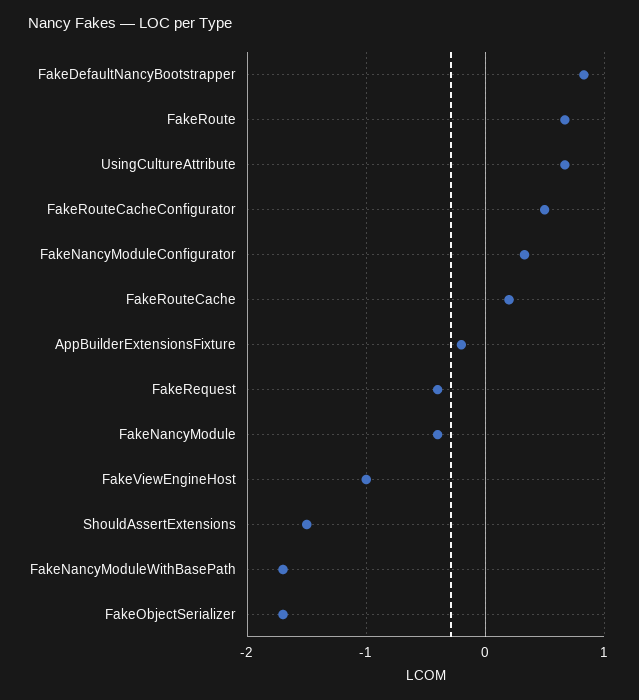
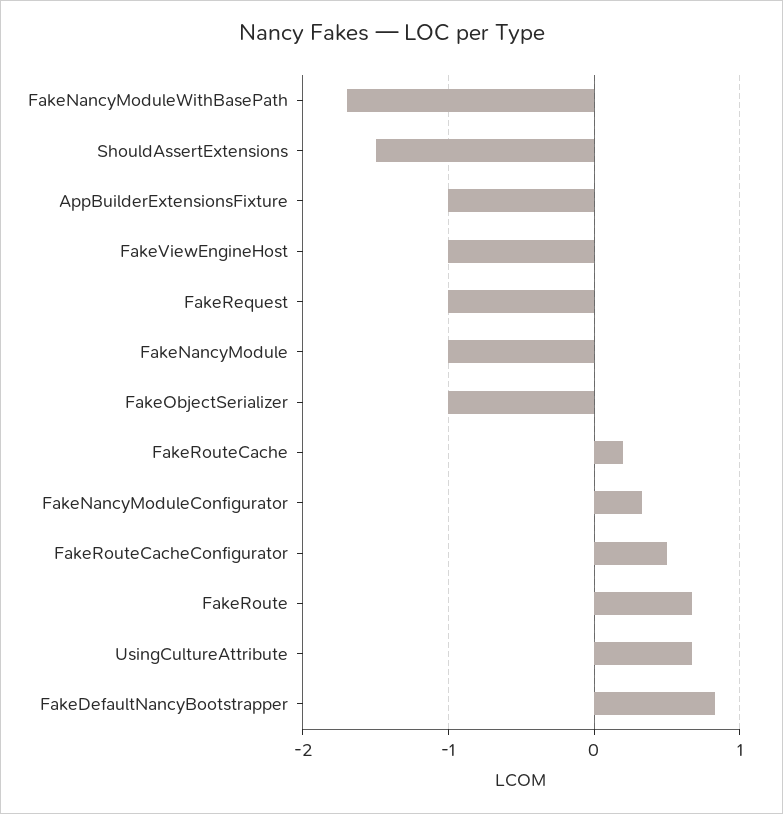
  {
    "FakeDefaultNancyBootstrapper": 0.8,
    "FakeRoute": 0.7,
    "UsingCultureAttribute": 0.7,
    "FakeRouteCacheConfigurator": 0.5,
    "FakeNancyModuleConfigurator": 0.3,
    "FakeRouteCache": 0.2,
-   "AppBuilderExtensionsFixture": -0.2,
+   "AppBuilderExtensionsFixture": -1,
-   "FakeRequest": -0.4,
+   "FakeRequest": -1,
-   "FakeNancyModule": -0.4,
+   "FakeNancyModule": -1,
    "FakeViewEngineHost": -1,
    "ShouldAssertExtensions": -1.5,
    "FakeNancyModuleWithBasePath": -1.7,
-   "FakeObjectSerializer": -1.7
+   "FakeObjectSerializer": -1
  }

